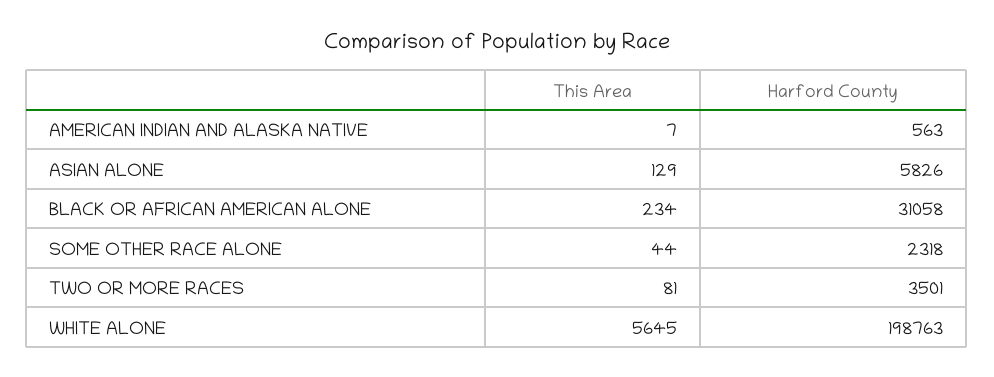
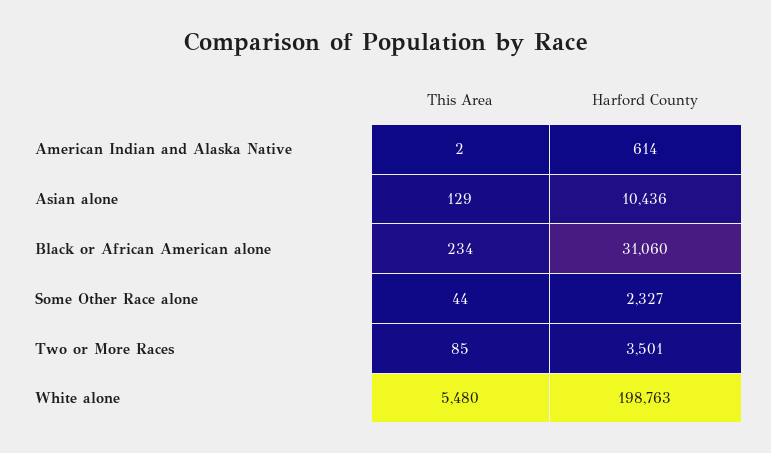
  {
    "This Area": {
-     "AMERICAN INDIAN AND ALASKA NATIVE": 7,
+     "AMERICAN INDIAN AND ALASKA NATIVE": 2,
      "ASIAN ALONE": 129,
      "BLACK OR AFRICAN AMERICAN ALONE": 234,
      "SOME OTHER RACE ALONE": 44,
-     "TWO OR MORE RACES": 81,
+     "TWO OR MORE RACES": 85,
-     "WHITE ALONE": 5645
+     "WHITE ALONE": 5480
    },
    "Harford County": {
-     "AMERICAN INDIAN AND ALASKA NATIVE": 563,
+     "AMERICAN INDIAN AND ALASKA NATIVE": 614,
-     "ASIAN ALONE": 5826,
+     "ASIAN ALONE": 10436,
-     "BLACK OR AFRICAN AMERICAN ALONE": 31058,
+     "BLACK OR AFRICAN AMERICAN ALONE": 31060,
-     "SOME OTHER RACE ALONE": 2318,
+     "SOME OTHER RACE ALONE": 2327,
      "TWO OR MORE RACES": 3501,
      "WHITE ALONE": 198763
    }
  }

